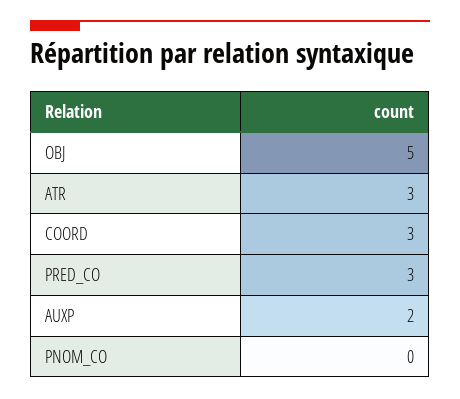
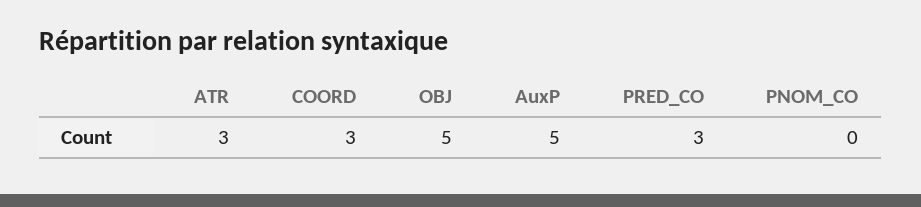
  {
    "OBJ": 5,
    "ATR": 3,
    "COORD": 3,
    "PRED_CO": 3,
-   "AUXP": 2,
+   "AUXP": 5,
    "PNOM_CO": 0
  }

